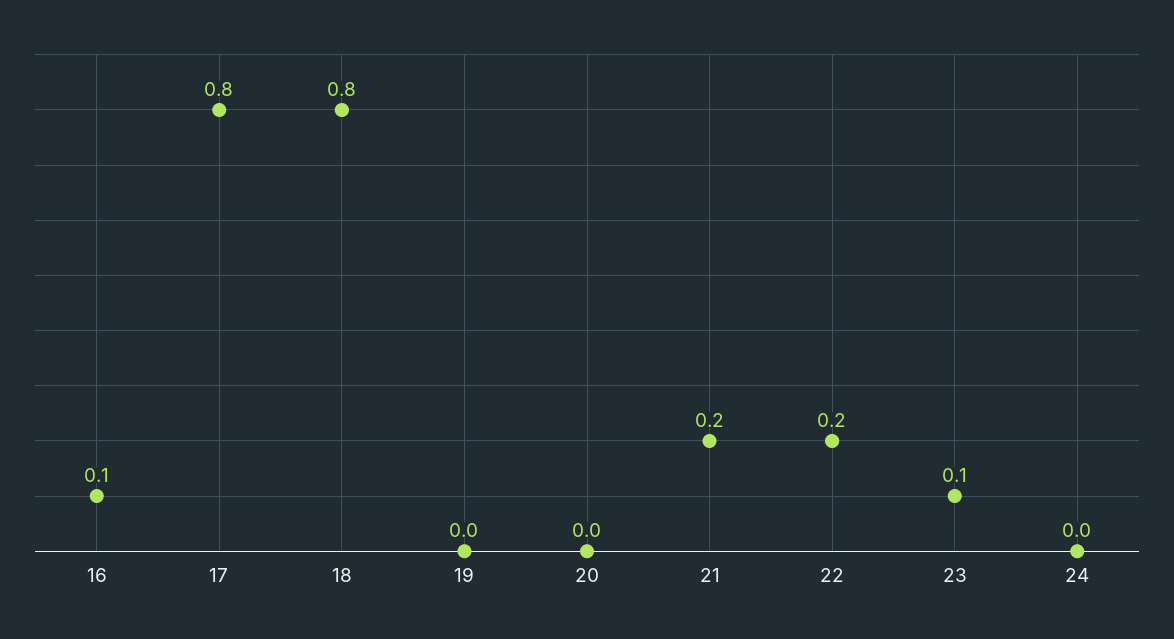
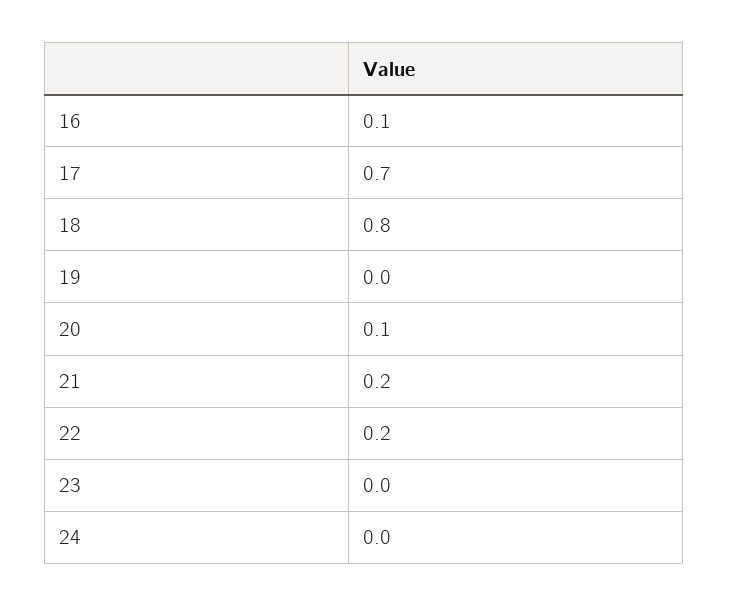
  {
    "16": 0.1,
-   "17": 0.8,
+   "17": 0.7,
    "18": 0.8,
    "19": 0,
-   "20": 0,
+   "20": 0.1,
    "21": 0.2,
    "22": 0.2,
-   "23": 0.1,
+   "23": 0,
    "24": 0
  }

